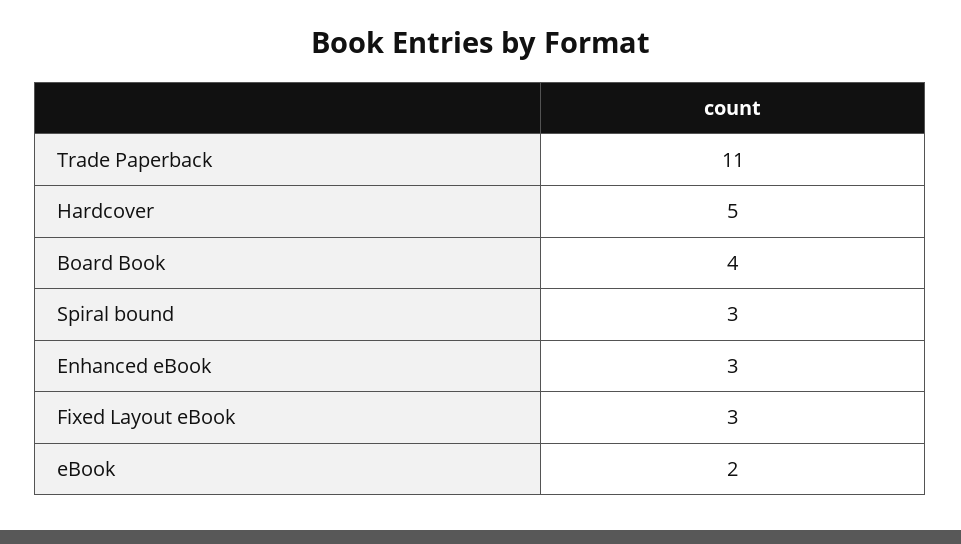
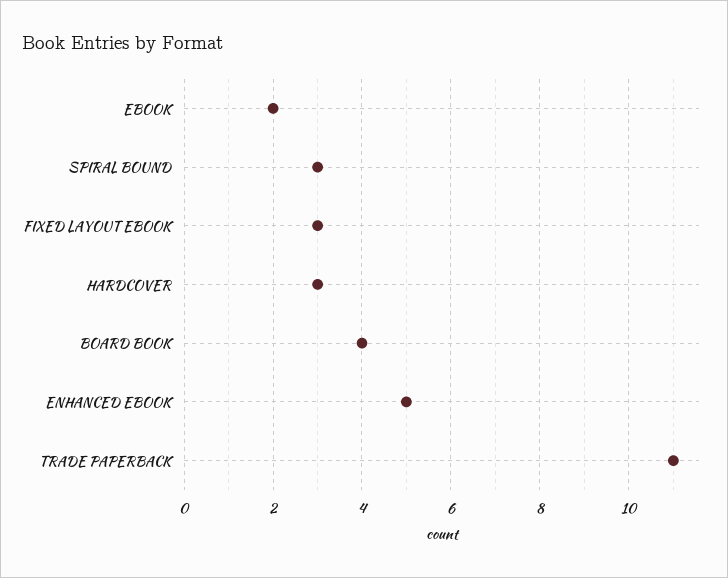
  {
    "Trade Paperback": 11,
-   "Hardcover": 5,
+   "Hardcover": 3,
    "Board Book": 4,
    "Spiral bound": 3,
-   "Enhanced eBook": 3,
+   "Enhanced eBook": 5,
    "Fixed Layout eBook": 3,
    "eBook": 2
  }

